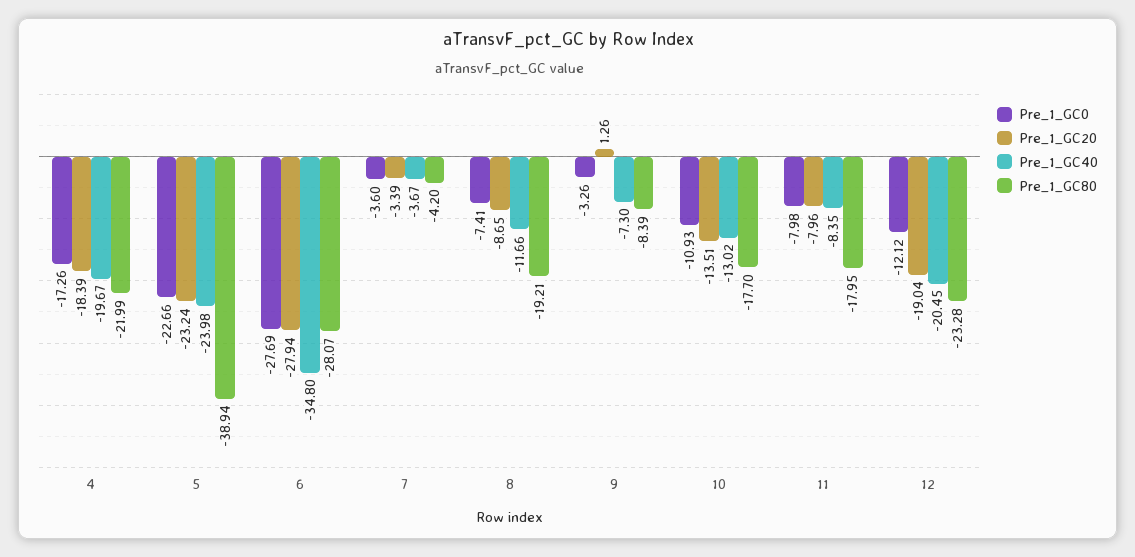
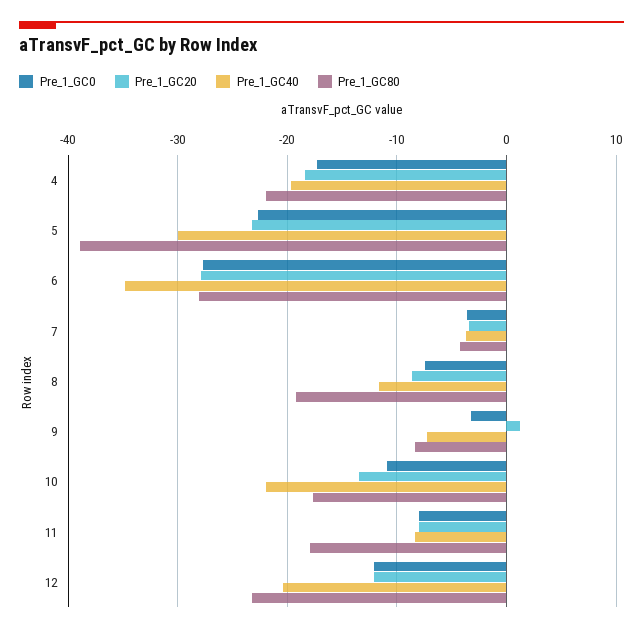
  {
    "Pre_1_GC0": {
      "4": -17.26,
      "5": -22.66,
      "6": -27.69,
      "7": -3.6,
      "8": -7.41,
      "9": -3.26,
      "10": -10.93,
      "11": -7.98,
      "12": -12.12
    },
    "Pre_1_GC20": {
      "4": -18.39,
      "5": -23.24,
      "6": -27.94,
      "7": -3.39,
      "8": -8.65,
      "9": 1.26,
      "10": -13.51,
      "11": -7.96,
-     "12": -19.04
+     "12": -12
    },
    "Pre_1_GC40": {
      "4": -19.67,
-     "5": -23.98,
+     "5": -30,
      "6": -34.8,
      "7": -3.67,
      "8": -11.66,
      "9": -7.3,
-     "10": -13.02,
+     "10": -22,
      "11": -8.35,
      "12": -20.45
    },
    "Pre_1_GC80": {
      "4": -21.99,
      "5": -38.94,
      "6": -28.07,
      "7": -4.2,
      "8": -19.21,
      "9": -8.39,
      "10": -17.7,
      "11": -17.95,
      "12": -23.28
    }
  }

